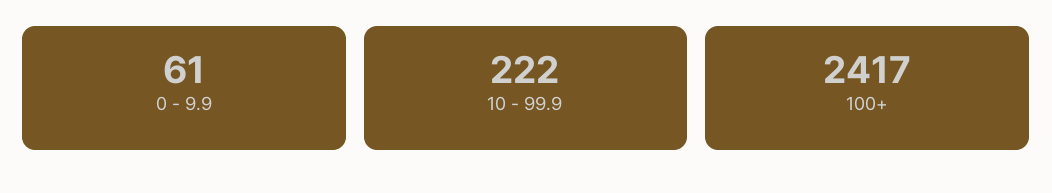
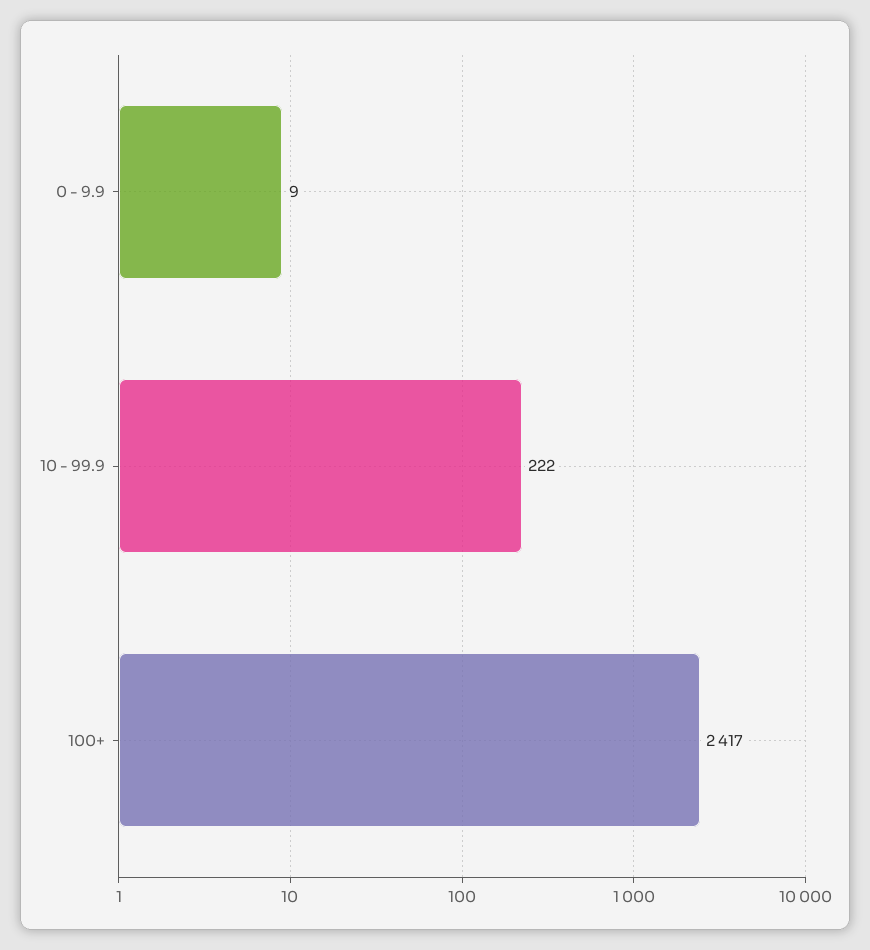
  {
-   "0 - 9.9": 61,
+   "0 - 9.9": 9,
    "10 - 99.9": 222,
    "100+": 2417
  }

